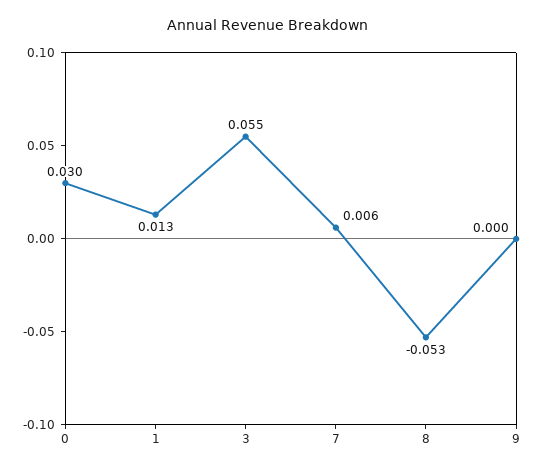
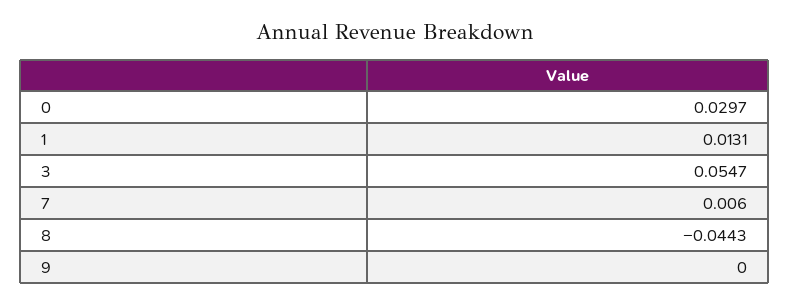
  {
    "0": 0.0297,
    "1": 0.0131,
    "3": 0.0547,
    "7": 0.006,
-   "8": -0.053,
+   "8": -0.0443,
    "9": 0
  }

